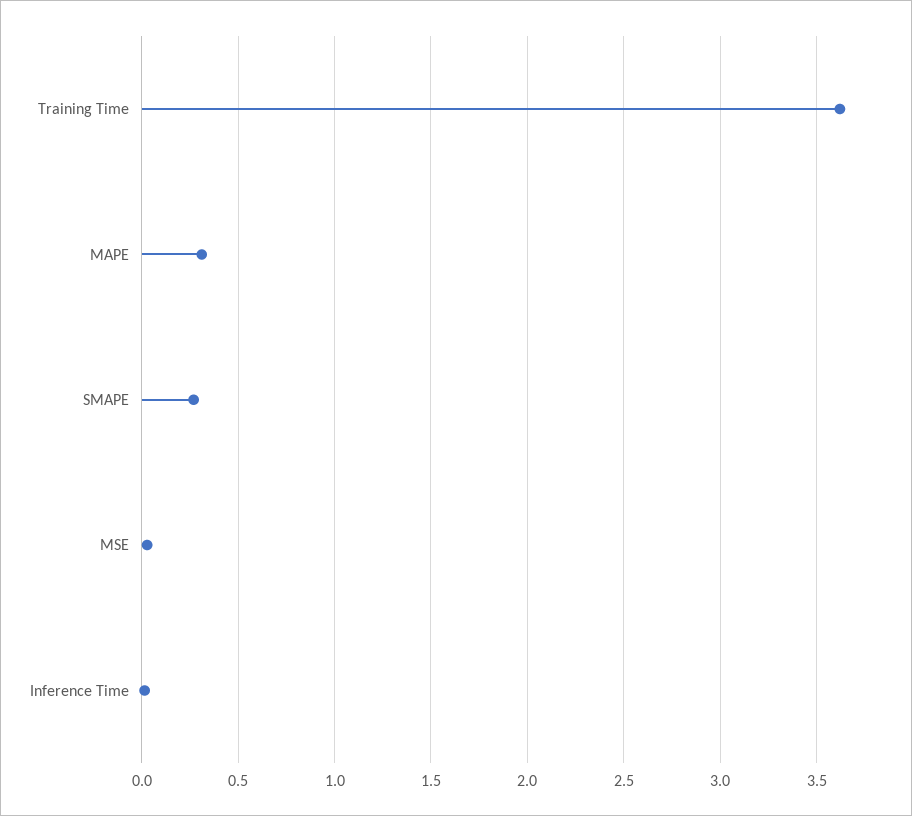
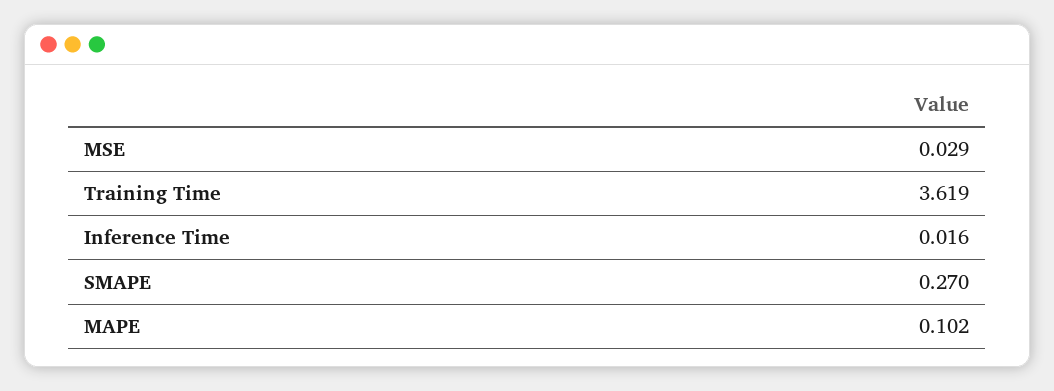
  {
    "Training Time": 3.619,
-   "MAPE": 0.3,
+   "MAPE": 0.102,
    "SMAPE": 0.27,
    "MSE": 0.029,
    "Inference Time": 0.016
  }

